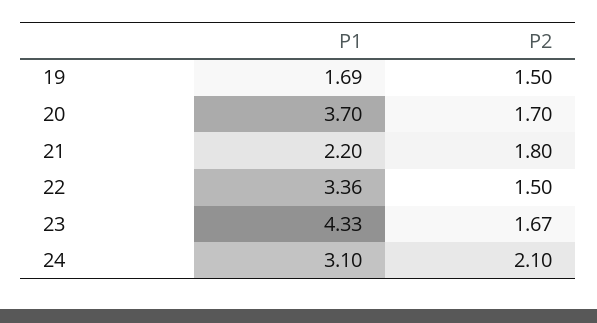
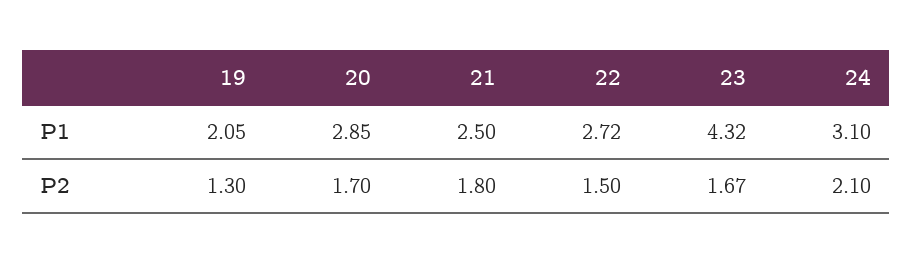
  {
    "P1": {
-     "19": 1.69,
+     "19": 2.05,
-     "20": 3.7,
+     "20": 2.85,
-     "21": 2.2,
+     "21": 2.5,
-     "22": 3.36,
+     "22": 2.72,
-     "23": 4.33,
+     "23": 4.32,
      "24": 3.1
    },
    "P2": {
-     "19": 1.5,
+     "19": 1.3,
      "20": 1.7,
      "21": 1.8,
      "22": 1.5,
      "23": 1.67,
      "24": 2.1
    }
  }

